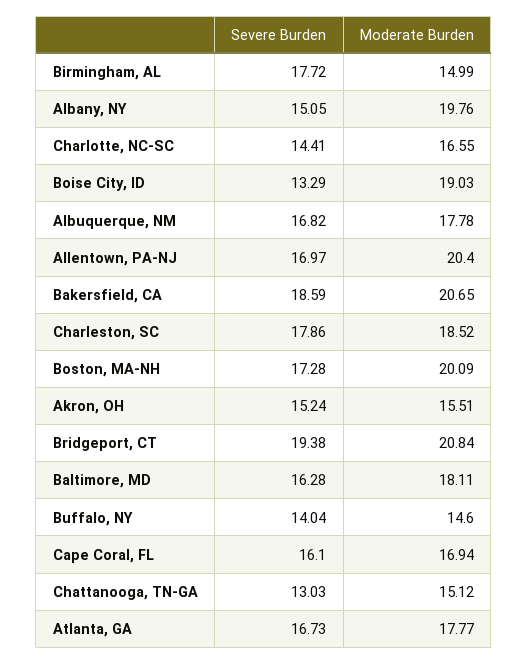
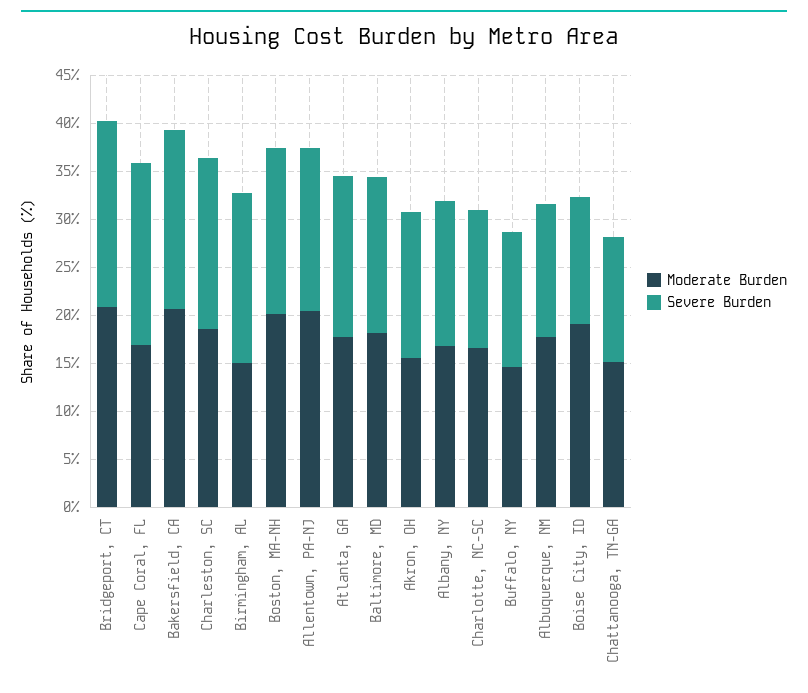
  {
    "Severe Burden": {
      "Birmingham, AL": 17.72,
      "Albany, NY": 15.05,
      "Charlotte, NC-SC": 14.41,
      "Boise City, ID": 13.29,
-     "Albuquerque, NM": 16.82,
+     "Albuquerque, NM": 14,
      "Allentown, PA-NJ": 16.97,
      "Bakersfield, CA": 18.59,
      "Charleston, SC": 17.86,
      "Boston, MA-NH": 17.28,
      "Akron, OH": 15.24,
      "Bridgeport, CT": 19.38,
      "Baltimore, MD": 16.28,
      "Buffalo, NY": 14.04,
-     "Cape Coral, FL": 16.1,
+     "Cape Coral, FL": 19,
      "Chattanooga, TN-GA": 13.03,
      "Atlanta, GA": 16.73
    },
    "Moderate Burden": {
      "Birmingham, AL": 14.99,
-     "Albany, NY": 19.76,
+     "Albany, NY": 17,
      "Charlotte, NC-SC": 16.55,
      "Boise City, ID": 19.03,
      "Albuquerque, NM": 17.78,
      "Allentown, PA-NJ": 20.4,
      "Bakersfield, CA": 20.65,
      "Charleston, SC": 18.52,
      "Boston, MA-NH": 20.09,
      "Akron, OH": 15.51,
      "Bridgeport, CT": 20.84,
      "Baltimore, MD": 18.11,
      "Buffalo, NY": 14.6,
      "Cape Coral, FL": 16.94,
      "Chattanooga, TN-GA": 15.12,
      "Atlanta, GA": 17.77
    }
  }

